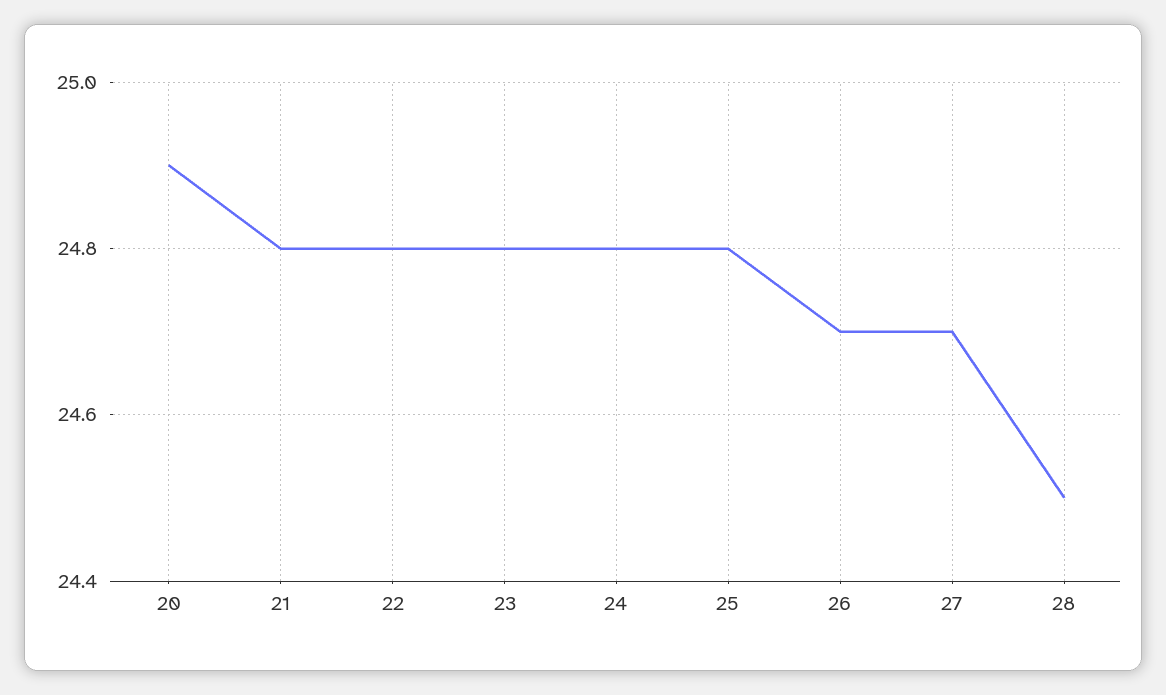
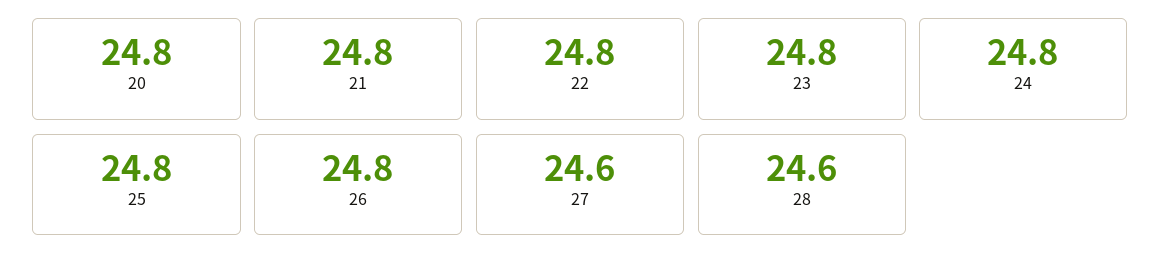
  {
-   "20": 24.9,
+   "20": 24.8,
    "21": 24.8,
    "22": 24.8,
    "23": 24.8,
    "24": 24.8,
    "25": 24.8,
-   "26": 24.7,
+   "26": 24.8,
-   "27": 24.7,
+   "27": 24.6,
-   "28": 24.5
+   "28": 24.6
  }

